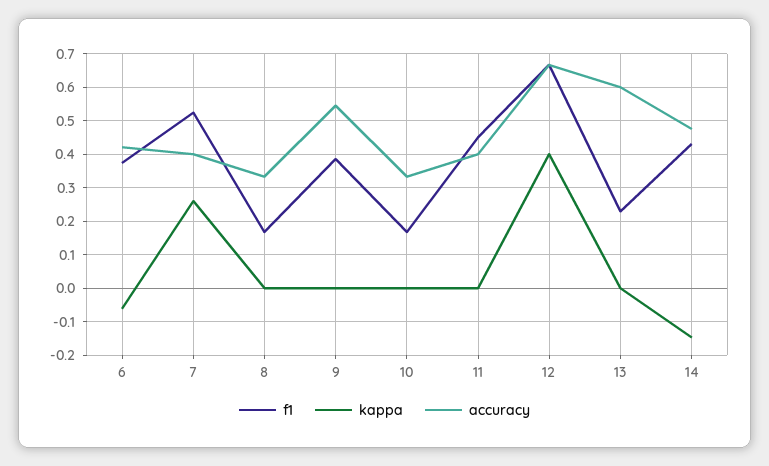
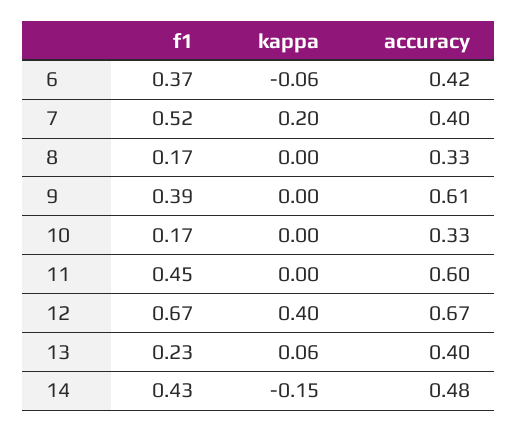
  {
    "f1": {
      "6": 0.37,
      "7": 0.52,
      "8": 0.17,
      "9": 0.39,
      "10": 0.17,
      "11": 0.45,
      "12": 0.67,
      "13": 0.23,
      "14": 0.43
    },
    "kappa": {
      "6": -0.06,
-     "7": 0.26,
+     "7": 0.2,
      "8": 0,
      "9": 0,
      "10": 0,
      "11": 0,
      "12": 0.4,
-     "13": 0,
+     "13": 0.06,
      "14": -0.15
    },
    "accuracy": {
      "6": 0.42,
      "7": 0.4,
      "8": 0.33,
-     "9": 0.54,
+     "9": 0.61,
      "10": 0.33,
-     "11": 0.4,
+     "11": 0.6,
      "12": 0.67,
-     "13": 0.6,
+     "13": 0.4,
      "14": 0.48
    }
  }

